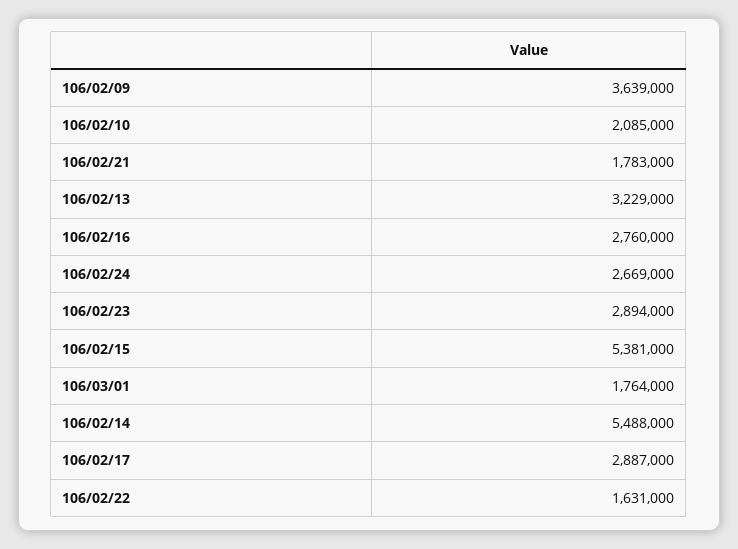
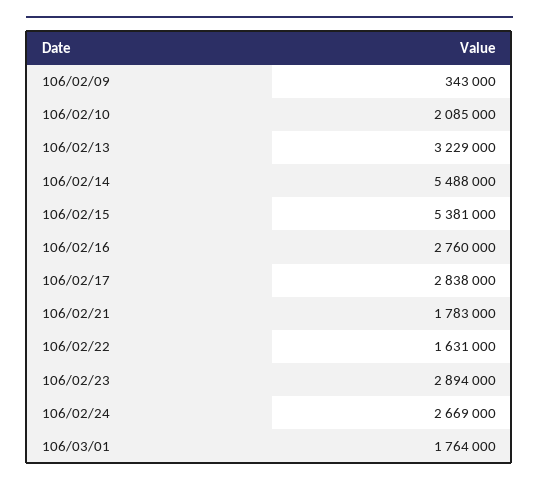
  {
-   "106/02/09": 3639000,
+   "106/02/09": 343000,
    "106/02/10": 2085000,
    "106/02/21": 1783000,
    "106/02/13": 3229000,
    "106/02/16": 2760000,
    "106/02/24": 2669000,
    "106/02/23": 2894000,
    "106/02/15": 5381000,
    "106/03/01": 1764000,
    "106/02/14": 5488000,
-   "106/02/17": 2887000,
+   "106/02/17": 2838000,
    "106/02/22": 1631000
  }

